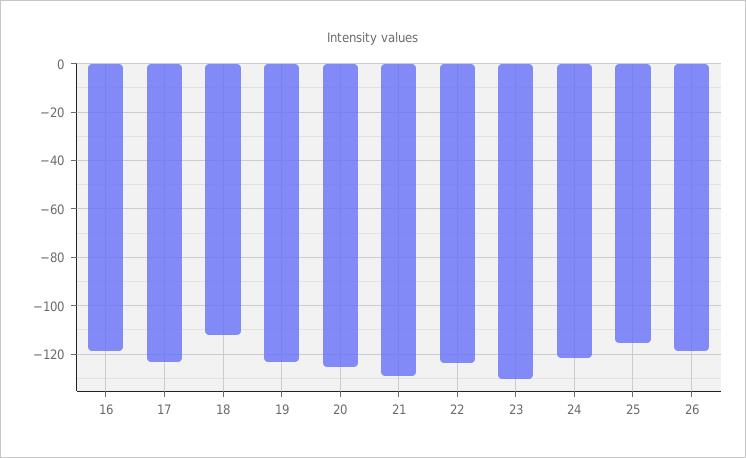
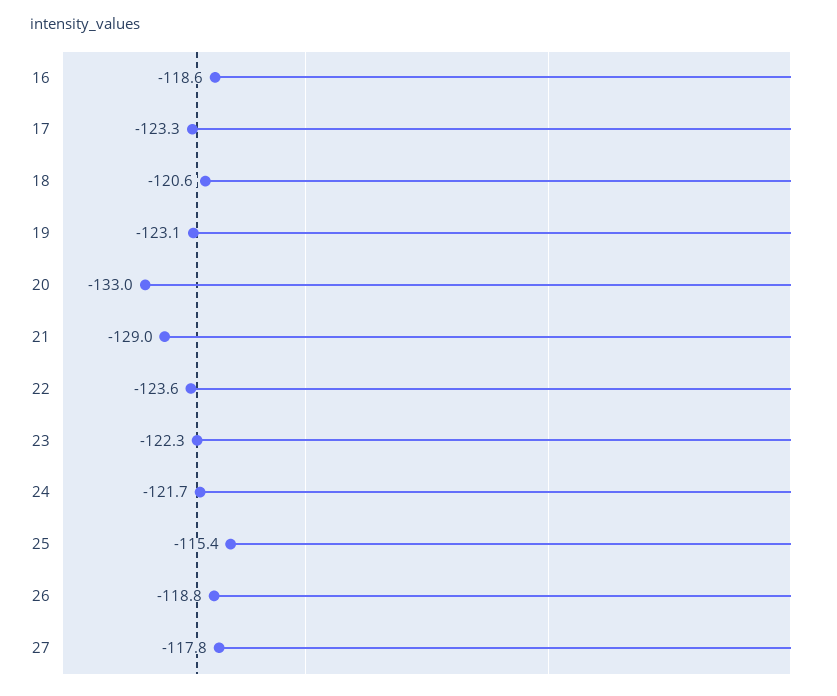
  {
    "16": -118.6,
    "17": -123.3,
-   "18": -112.5,
+   "18": -120.6,
    "19": -123.1,
-   "20": -125,
+   "20": -133,
    "21": -129,
    "22": -123.6,
-   "23": -130,
+   "23": -122.3,
    "24": -121.7,
    "25": -115.4,
-   "26": -118.8
+   "26": -118.8,
+   "27": -117.8
  }

